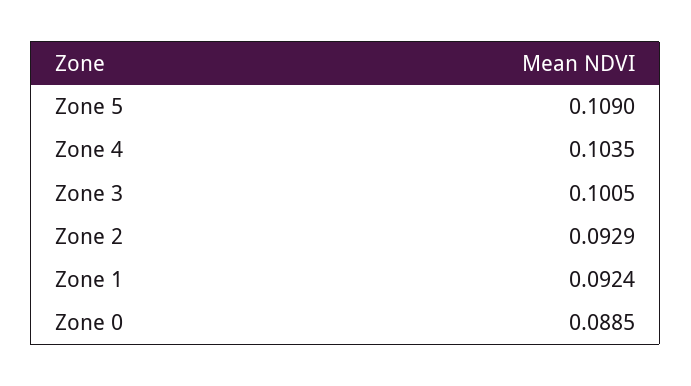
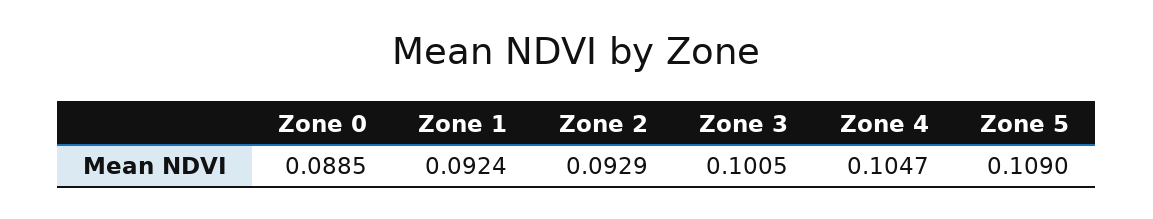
  {
    "Zone 5": 0.109,
-   "Zone 4": 0.1035,
+   "Zone 4": 0.1047,
    "Zone 3": 0.1005,
    "Zone 2": 0.0929,
    "Zone 1": 0.0924,
    "Zone 0": 0.0885
  }

